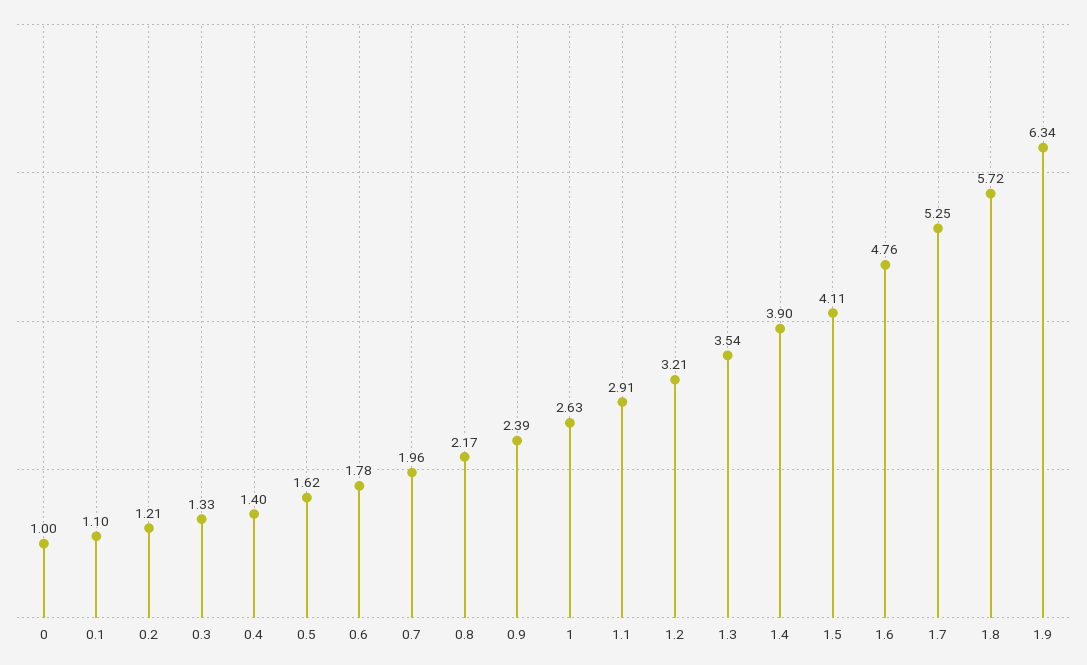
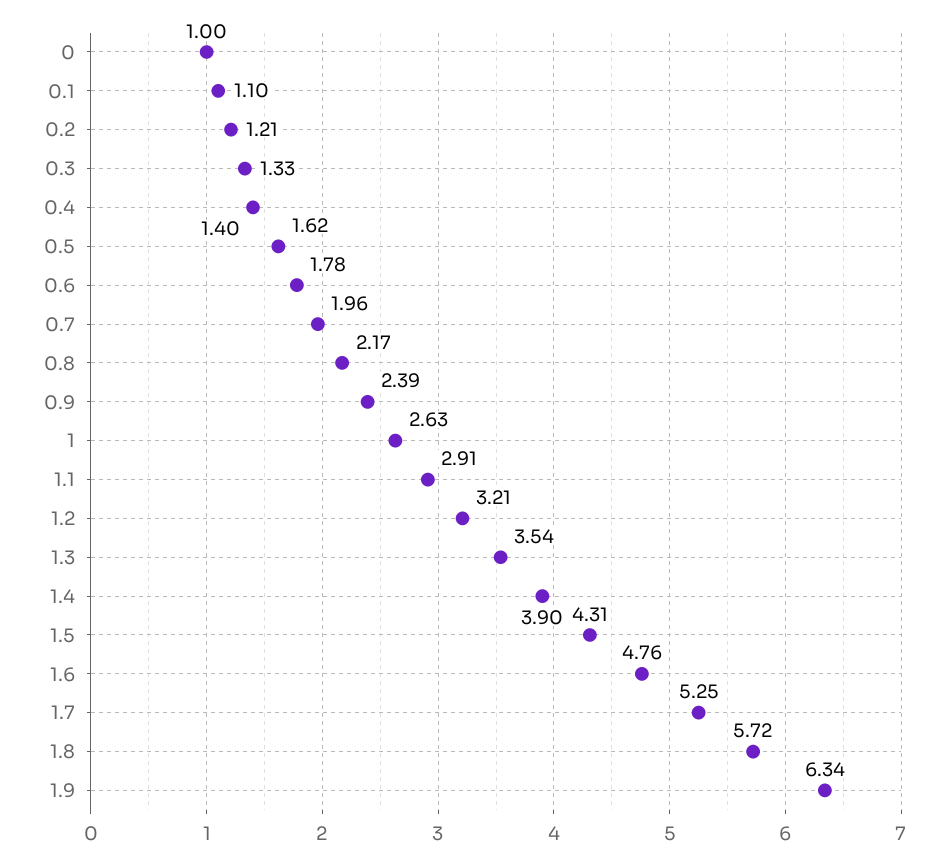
  {
    "0": 1,
    "0.1": 1.1,
    "0.2": 1.21,
    "0.3": 1.33,
    "0.4": 1.4,
    "0.5": 1.62,
    "0.6": 1.78,
    "0.7": 1.96,
    "0.8": 2.17,
    "0.9": 2.39,
    "1": 2.63,
    "1.1": 2.91,
    "1.2": 3.21,
    "1.3": 3.54,
    "1.4": 3.9,
-   "1.5": 4.11,
+   "1.5": 4.31,
    "1.6": 4.76,
    "1.7": 5.25,
    "1.8": 5.72,
    "1.9": 6.34
  }

